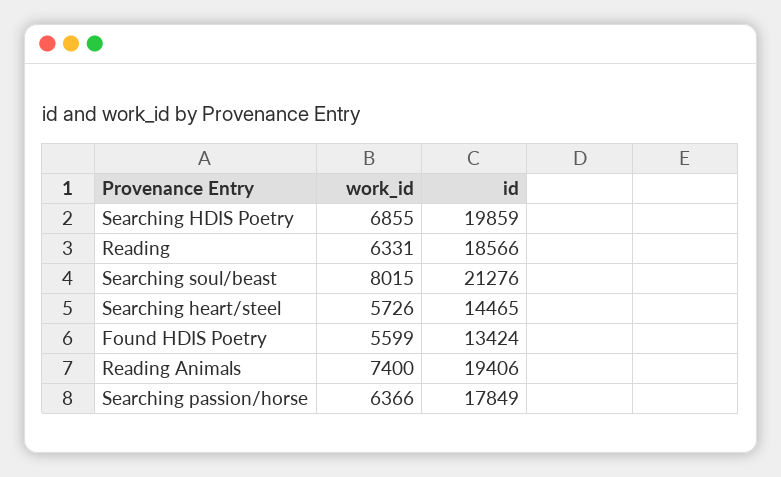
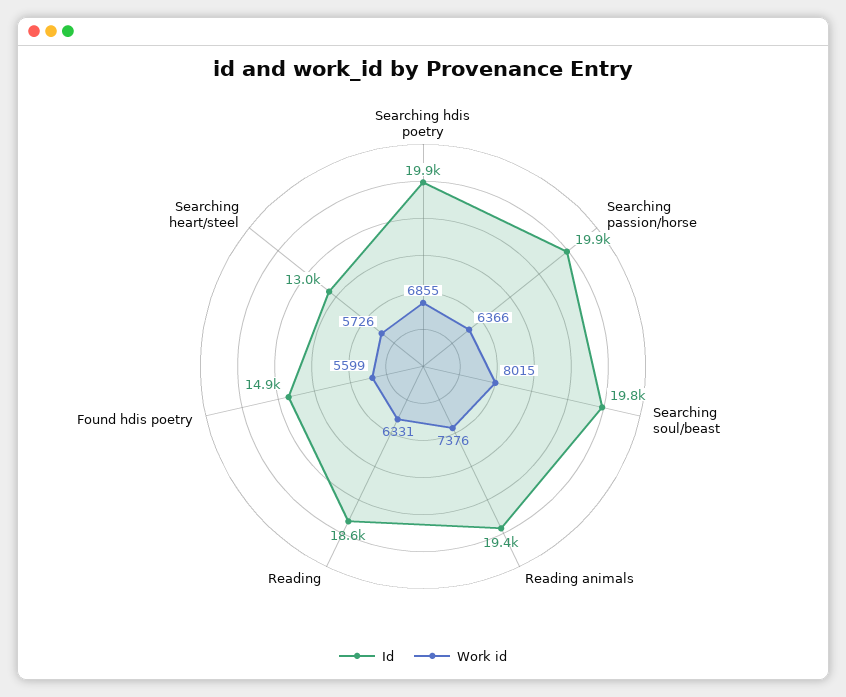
  {
    "work_id": {
      "Searching HDIS Poetry": 6855,
      "Reading": 6331,
      "Searching soul/beast": 8015,
      "Searching heart/steel": 5726,
      "Found HDIS Poetry": 5599,
-     "Reading Animals": 7400,
+     "Reading Animals": 7376,
      "Searching passion/horse": 6366
    },
    "id": {
      "Searching HDIS Poetry": 19859,
      "Reading": 18566,
-     "Searching soul/beast": 21276,
+     "Searching soul/beast": 19800,
-     "Searching heart/steel": 14465,
+     "Searching heart/steel": 13000,
-     "Found HDIS Poetry": 13424,
+     "Found HDIS Poetry": 14900,
      "Reading Animals": 19406,
-     "Searching passion/horse": 17849
+     "Searching passion/horse": 19900
    }
  }

